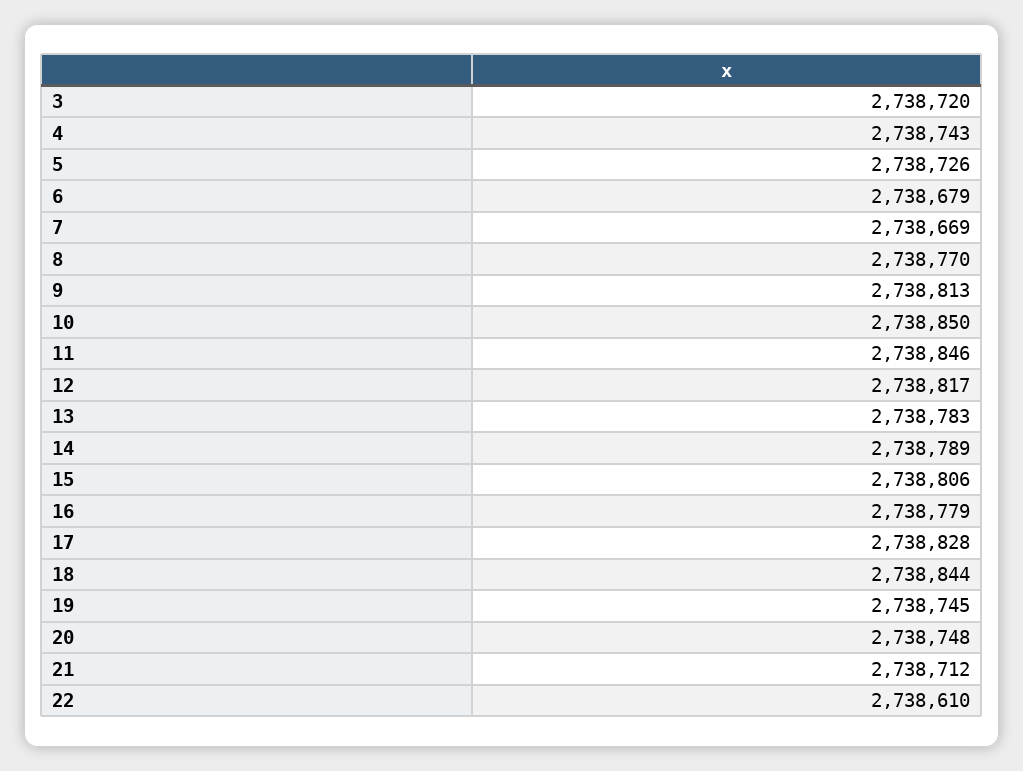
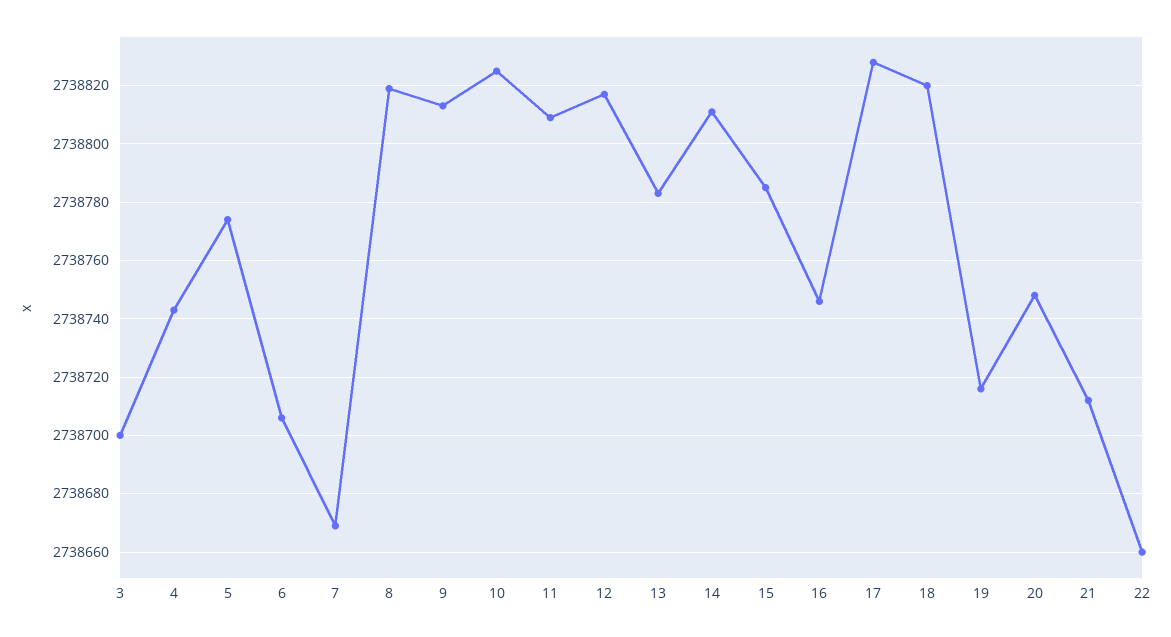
  {
-   "3": 2738720,
+   "3": 2738700,
    "4": 2738743,
-   "5": 2738726,
+   "5": 2738775,
-   "6": 2738679,
+   "6": 2738705,
    "7": 2738669,
-   "8": 2738770,
+   "8": 2738820,
    "9": 2738813,
-   "10": 2738850,
+   "10": 2738825,
-   "11": 2738846,
+   "11": 2738810,
    "12": 2738817,
    "13": 2738783,
-   "14": 2738789,
+   "14": 2738810,
-   "15": 2738806,
+   "15": 2738785,
-   "16": 2738779,
+   "16": 2738745,
    "17": 2738828,
-   "18": 2738844,
+   "18": 2738820,
-   "19": 2738745,
+   "19": 2738715,
    "20": 2738748,
    "21": 2738712,
-   "22": 2738610
+   "22": 2738660
  }

